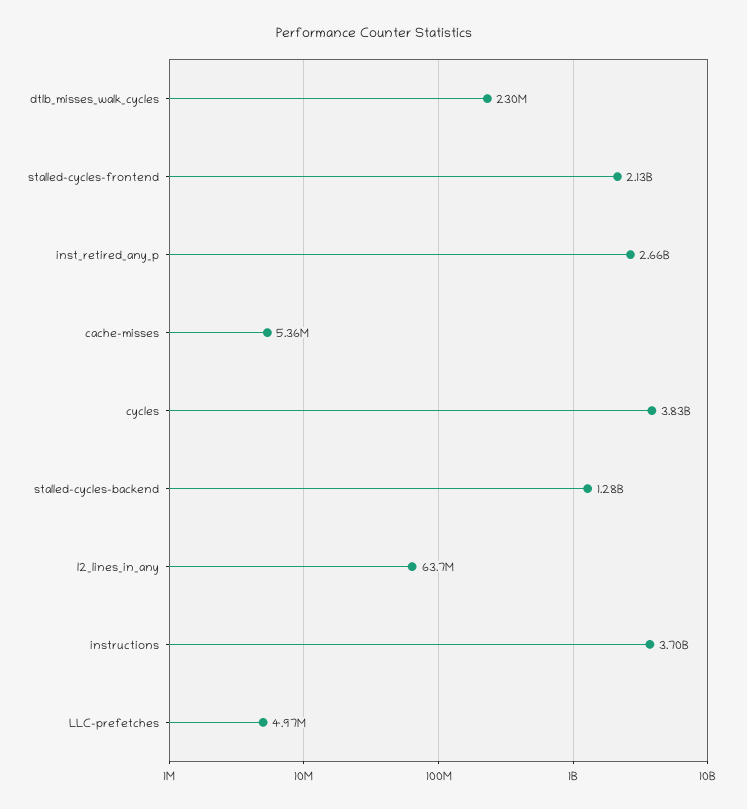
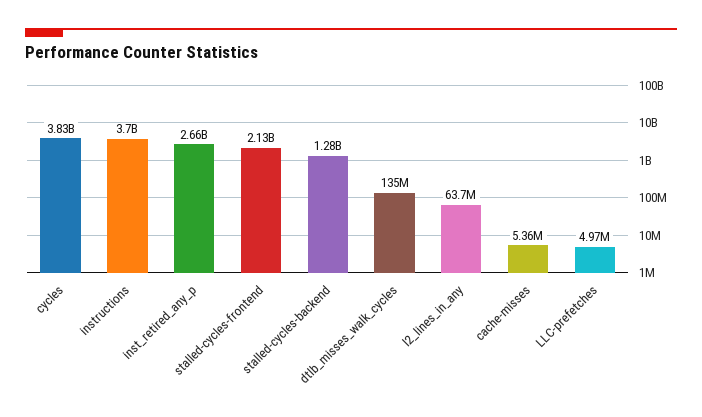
  {
-   "dtlb_misses_walk_cycles": 230000000,
+   "dtlb_misses_walk_cycles": 135000000,
    "stalled-cycles-frontend": 2130000000,
    "inst_retired_any_p": 2660000000,
    "cache-misses": 5360000,
    "cycles": 3830000000,
    "stalled-cycles-backend": 1280000000,
    "l2_lines_in_any": 63700000,
    "instructions": 3700000000,
    "LLC-prefetches": 4970000
  }

